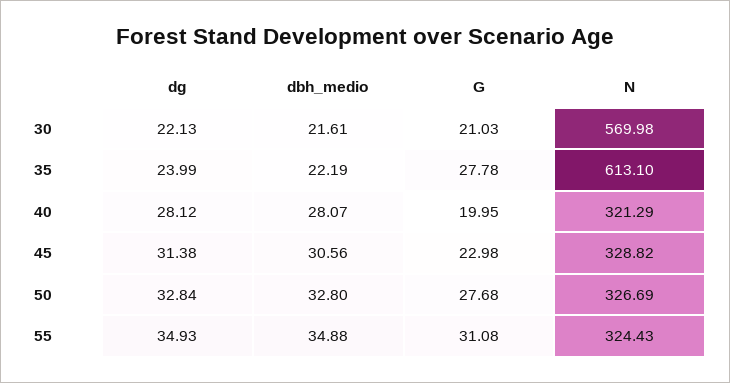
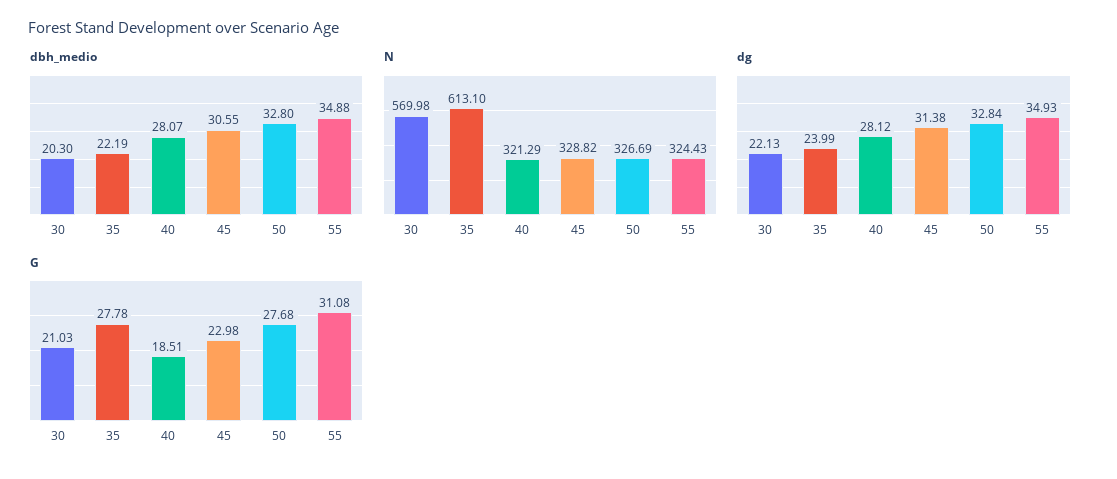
  {
    "dg": {
      "30": 22.13,
      "35": 23.99,
      "40": 28.12,
      "45": 31.38,
      "50": 32.84,
      "55": 34.93
    },
    "dbh_medio": {
-     "30": 21.61,
+     "30": 20.3,
      "35": 22.19,
      "40": 28.07,
-     "45": 30.56,
+     "45": 30.55,
      "50": 32.8,
      "55": 34.88
    },
    "G": {
      "30": 21.03,
      "35": 27.78,
-     "40": 19.95,
+     "40": 18.51,
      "45": 22.98,
      "50": 27.68,
      "55": 31.08
    },
    "N": {
      "30": 569.98,
      "35": 613.1,
      "40": 321.29,
      "45": 328.82,
      "50": 326.69,
      "55": 324.43
    }
  }

